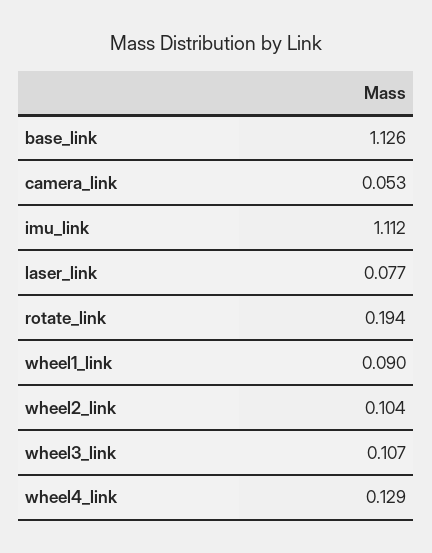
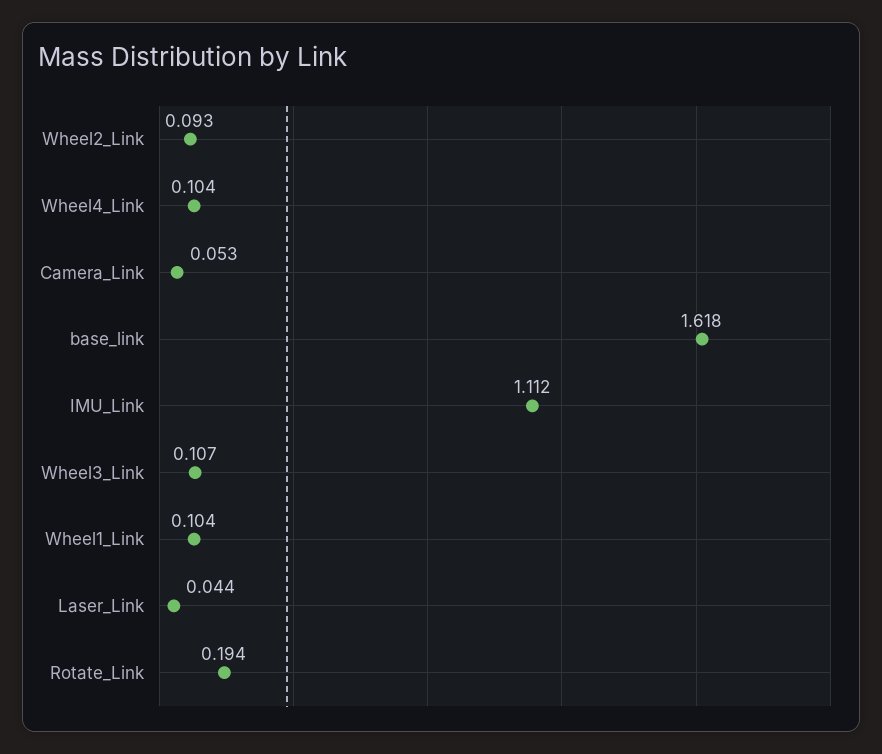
  {
-   "base_link": 1.126,
+   "base_link": 1.618,
    "camera_link": 0.053,
    "imu_link": 1.112,
-   "laser_link": 0.077,
+   "laser_link": 0.044,
    "rotate_link": 0.194,
-   "wheel1_link": 0.09,
+   "wheel1_link": 0.104,
-   "wheel2_link": 0.104,
+   "wheel2_link": 0.093,
    "wheel3_link": 0.107,
-   "wheel4_link": 0.129
+   "wheel4_link": 0.104
  }

